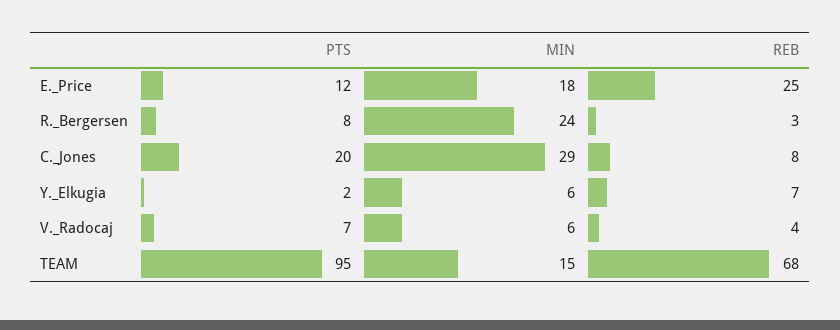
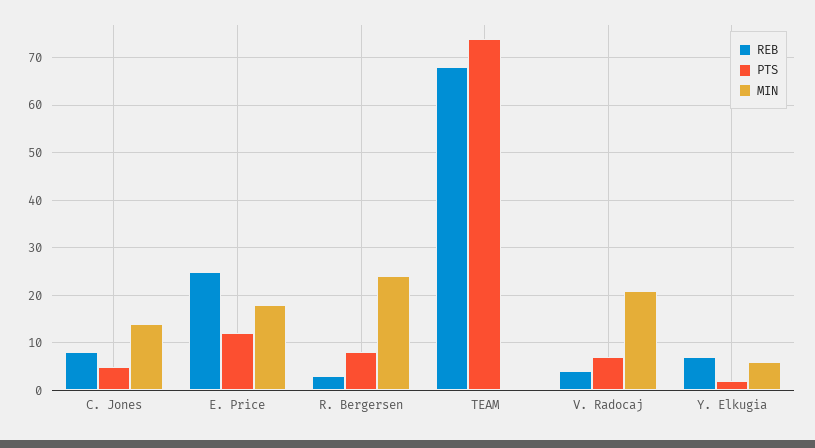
  {
    "PTS": {
      "E._Price": 12,
      "R._Bergersen": 8,
-     "C._Jones": 20,
+     "C._Jones": 5,
      "Y._Elkugia": 2,
      "V._Radocaj": 7,
-     "TEAM": 95
+     "TEAM": 75
    },
    "MIN": {
      "E._Price": 18,
      "R._Bergersen": 24,
-     "C._Jones": 29,
+     "C._Jones": 15,
      "Y._Elkugia": 6,
-     "V._Radocaj": 6,
+     "V._Radocaj": 20,
-     "TEAM": 15
+     "TEAM": 0
    },
    "REB": {
      "E._Price": 25,
      "R._Bergersen": 3,
      "C._Jones": 8,
      "Y._Elkugia": 7,
      "V._Radocaj": 4,
      "TEAM": 68
    }
  }

